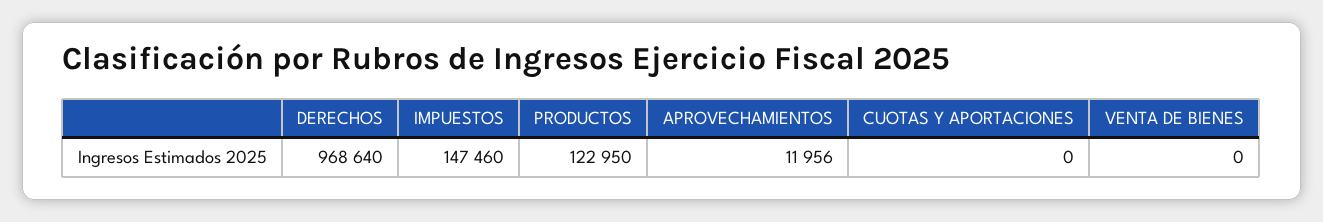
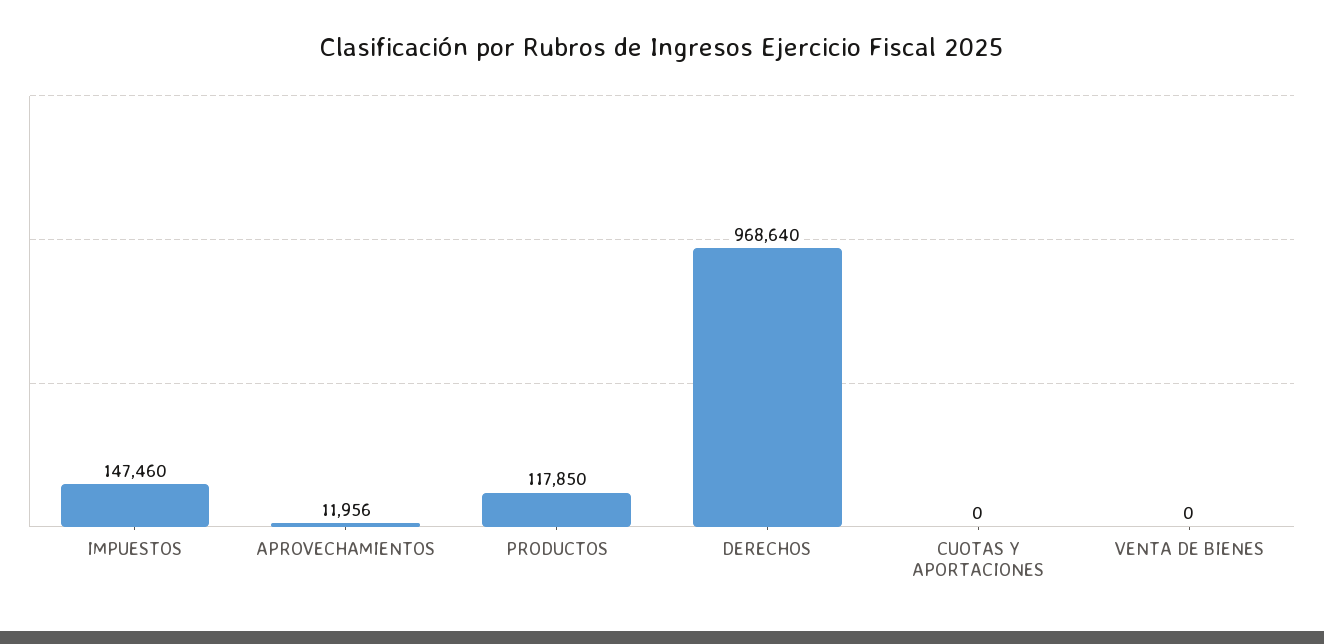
  {
    "DERECHOS": 968640,
    "IMPUESTOS": 147460,
-   "PRODUCTOS": 122950,
+   "PRODUCTOS": 117850,
    "APROVECHAMIENTOS": 11956,
    "CUOTAS Y APORTACIONES": 0,
    "VENTA DE BIENES": 0
  }

